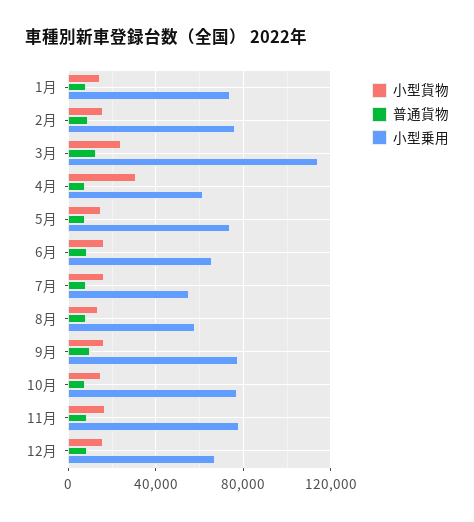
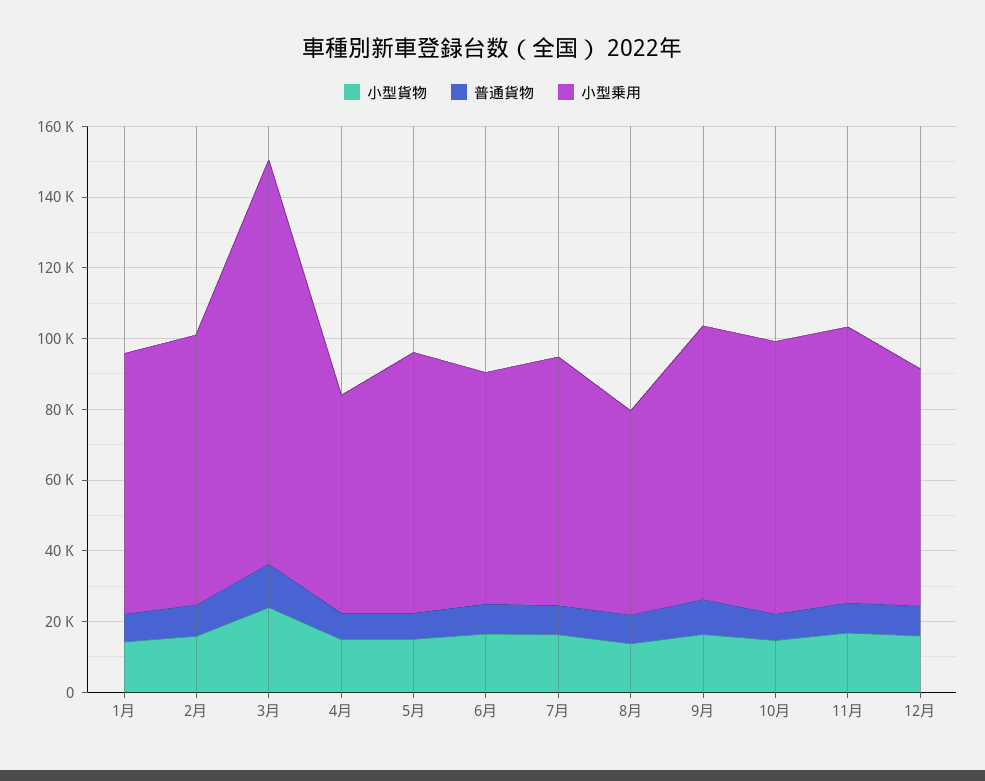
  {
    "小型貨物": {
      "1月": 15000,
      "2月": 15000,
      "3月": 25000,
-     "4月": 30000,
+     "4月": 15000,
      "5月": 15000,
      "6月": 15000,
      "7月": 15000,
      "8月": 15000,
      "9月": 15000,
      "10月": 15000,
      "11月": 15000,
      "12月": 15000
    },
    "普通貨物": {
      "1月": 10000,
      "2月": 10000,
      "3月": 10000,
      "4月": 5000,
      "5月": 5000,
      "6月": 10000,
      "7月": 10000,
      "8月": 10000,
      "9月": 10000,
      "10月": 5000,
      "11月": 10000,
      "12月": 10000
    },
    "小型乗用": {
      "1月": 75000,
      "2月": 75000,
      "3月": 115000,
      "4月": 60000,
      "5月": 75000,
      "6月": 65000,
-     "7月": 55000,
+     "7月": 70000,
      "8月": 60000,
      "9月": 75000,
      "10月": 75000,
      "11月": 80000,
      "12月": 65000
    }
  }

